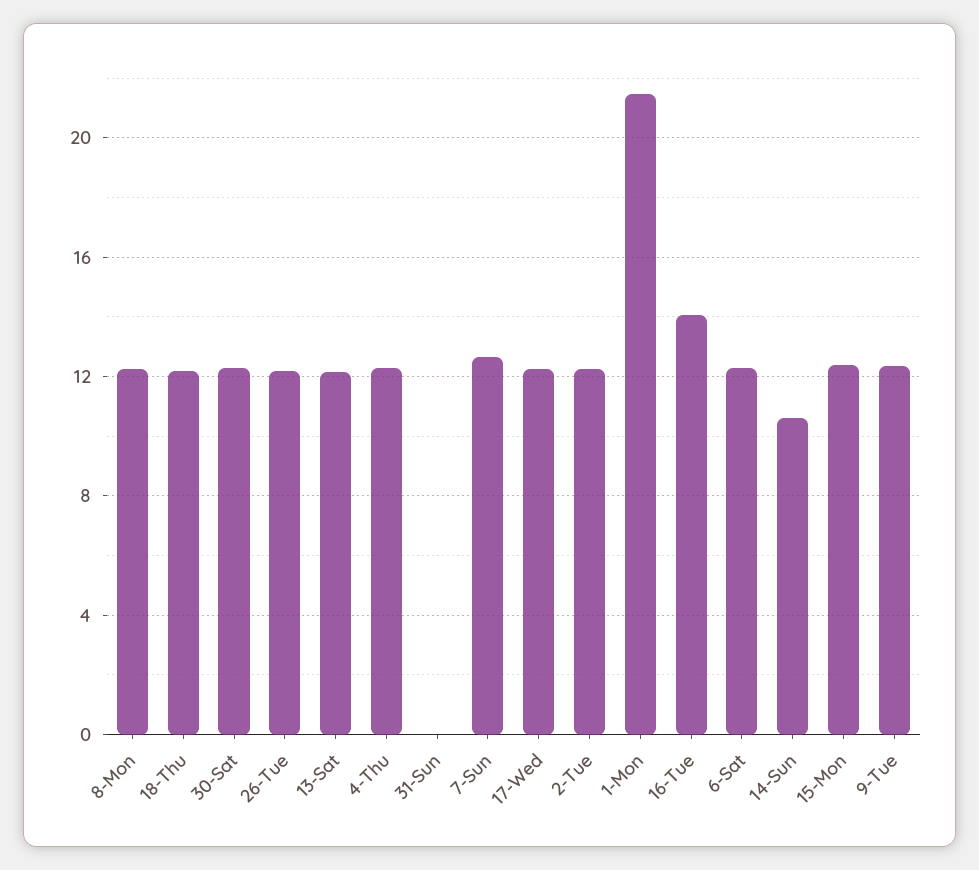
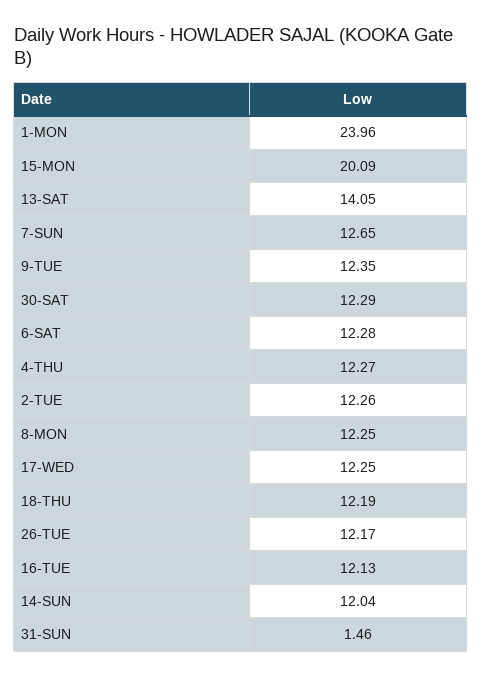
  {
    "8-Mon": 12.25,
    "18-Thu": 12.19,
    "30-Sat": 12.29,
    "26-Tue": 12.17,
-   "13-Sat": 12,
+   "13-Sat": 14.05,
    "4-Thu": 12.27,
-   "31-Sun": 0,
+   "31-Sun": 1.46,
    "7-Sun": 12.65,
    "17-Wed": 12.25,
    "2-Tue": 12.26,
-   "1-Mon": 21.5,
+   "1-Mon": 23.96,
-   "16-Tue": 14,
+   "16-Tue": 12.13,
    "6-Sat": 12.28,
-   "14-Sun": 10.5,
+   "14-Sun": 12.04,
-   "15-Mon": 12.5,
+   "15-Mon": 20.09,
    "9-Tue": 12.35
  }

